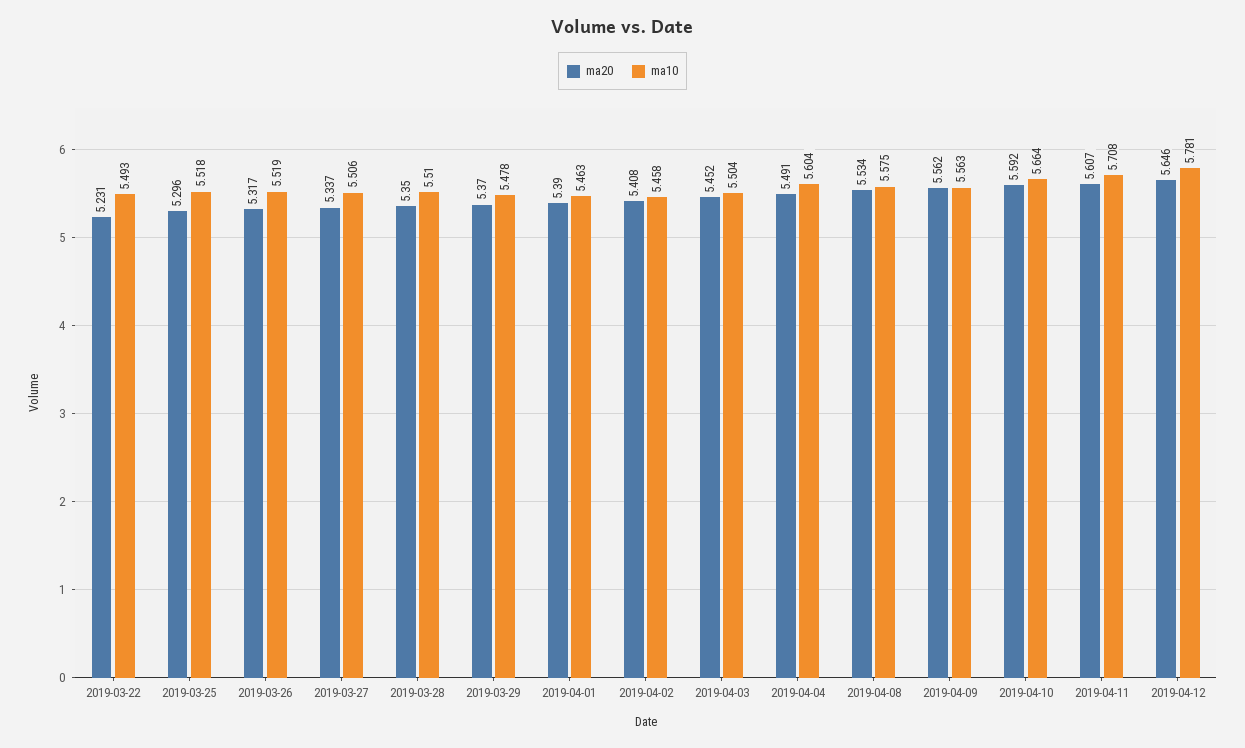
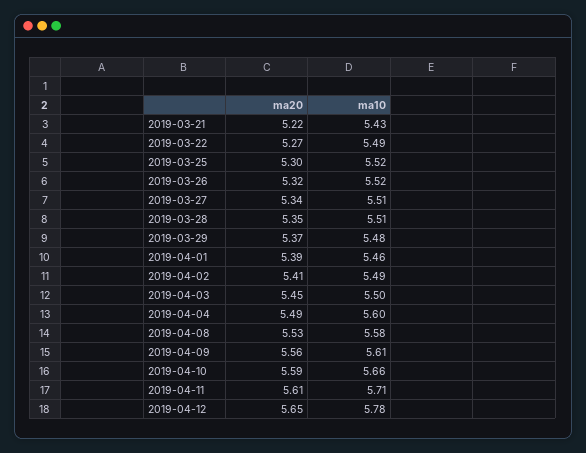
  {
    "ma20": {
-     "2019-03-22": 5.231,
+     "2019-03-22": 5.27,
      "2019-03-25": 5.296,
      "2019-03-26": 5.317,
      "2019-03-27": 5.337,
      "2019-03-28": 5.35,
      "2019-03-29": 5.37,
      "2019-04-01": 5.39,
      "2019-04-02": 5.408,
      "2019-04-03": 5.452,
      "2019-04-04": 5.491,
      "2019-04-08": 5.534,
      "2019-04-09": 5.562,
      "2019-04-10": 5.592,
      "2019-04-11": 5.607,
-     "2019-04-12": 5.646
+     "2019-04-12": 5.646,
+     "2019-03-21": 5.22
    },
    "ma10": {
      "2019-03-22": 5.493,
      "2019-03-25": 5.518,
      "2019-03-26": 5.519,
      "2019-03-27": 5.506,
      "2019-03-28": 5.51,
      "2019-03-29": 5.478,
      "2019-04-01": 5.463,
-     "2019-04-02": 5.458,
+     "2019-04-02": 5.49,
      "2019-04-03": 5.504,
      "2019-04-04": 5.604,
      "2019-04-08": 5.575,
-     "2019-04-09": 5.563,
+     "2019-04-09": 5.61,
      "2019-04-10": 5.664,
      "2019-04-11": 5.708,
-     "2019-04-12": 5.781
+     "2019-04-12": 5.781,
+     "2019-03-21": 5.43
    }
  }

